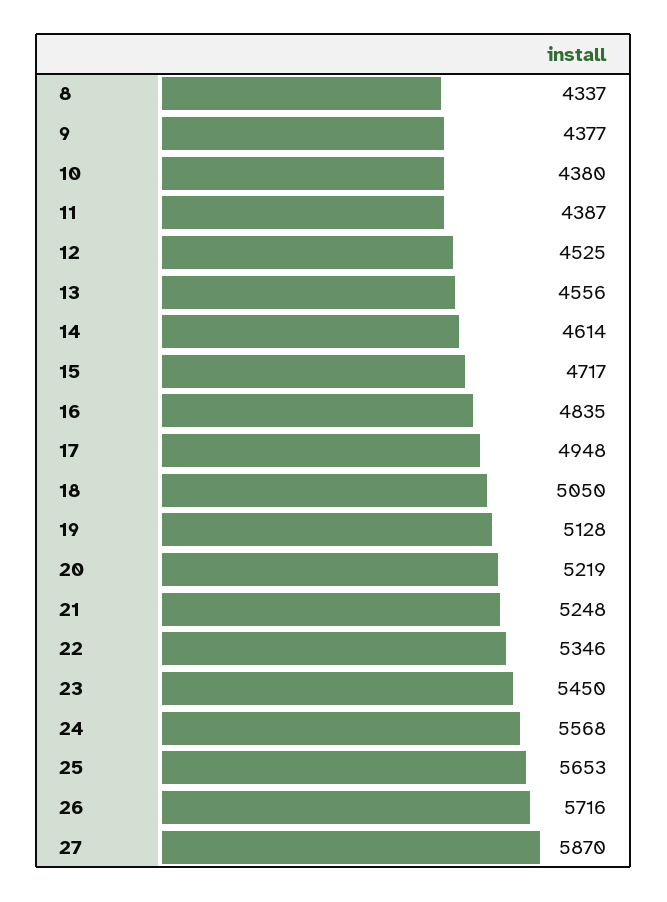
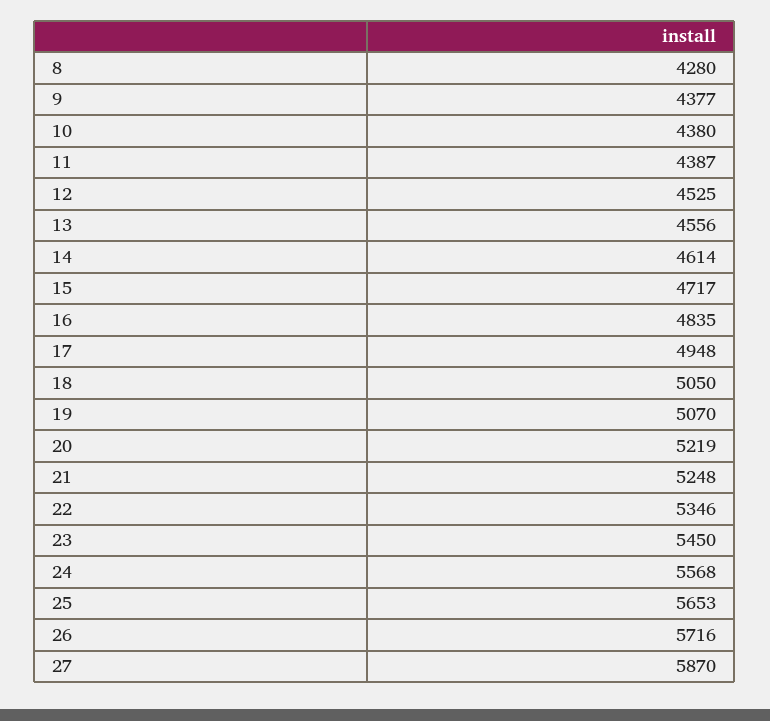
  {
-   "8": 4337,
+   "8": 4280,
    "9": 4377,
    "10": 4380,
    "11": 4387,
    "12": 4525,
    "13": 4556,
    "14": 4614,
    "15": 4717,
    "16": 4835,
    "17": 4948,
    "18": 5050,
-   "19": 5128,
+   "19": 5070,
    "20": 5219,
    "21": 5248,
    "22": 5346,
    "23": 5450,
    "24": 5568,
    "25": 5653,
    "26": 5716,
    "27": 5870
  }

